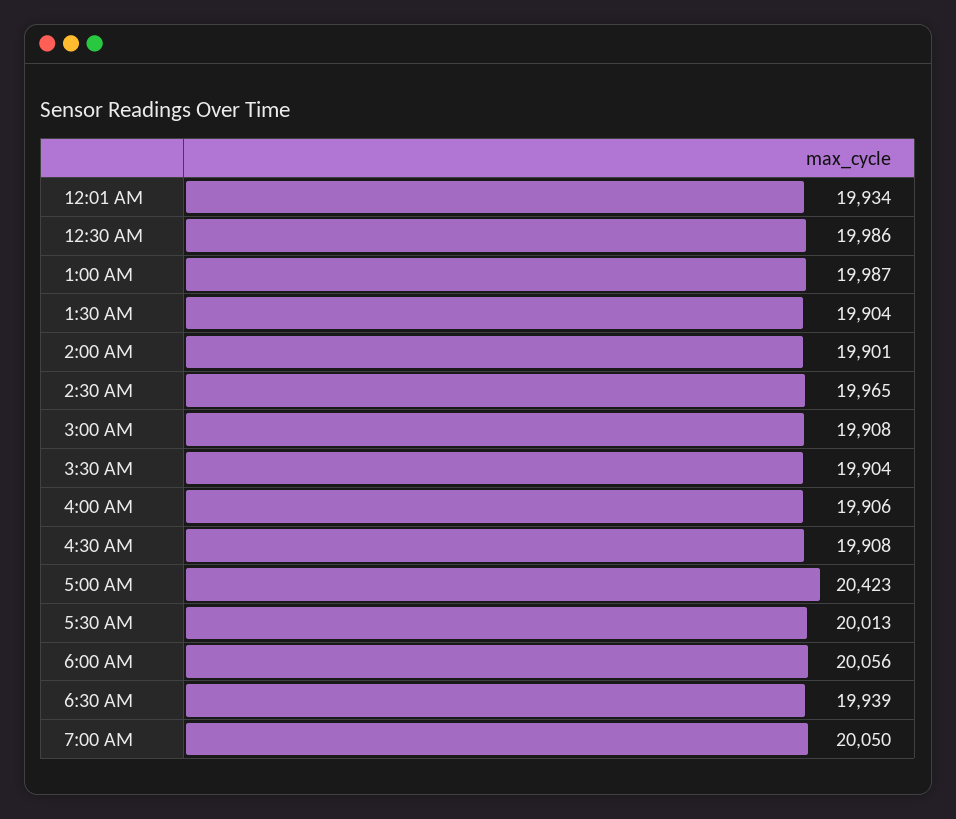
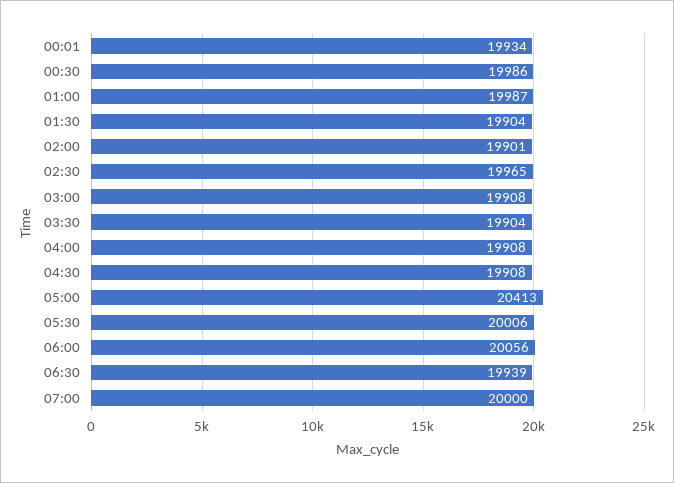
  {
    "12:01 AM": 19934,
    "12:30 AM": 19986,
    "1:00 AM": 19987,
    "1:30 AM": 19904,
    "2:00 AM": 19901,
    "2:30 AM": 19965,
    "3:00 AM": 19908,
    "3:30 AM": 19904,
-   "4:00 AM": 19906,
+   "4:00 AM": 19908,
    "4:30 AM": 19908,
-   "5:00 AM": 20423,
+   "5:00 AM": 20413,
-   "5:30 AM": 20013,
+   "5:30 AM": 20006,
    "6:00 AM": 20056,
    "6:30 AM": 19939,
-   "7:00 AM": 20050
+   "7:00 AM": 20000
  }

